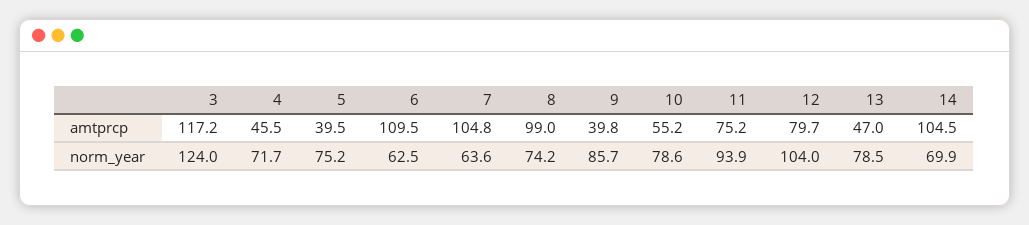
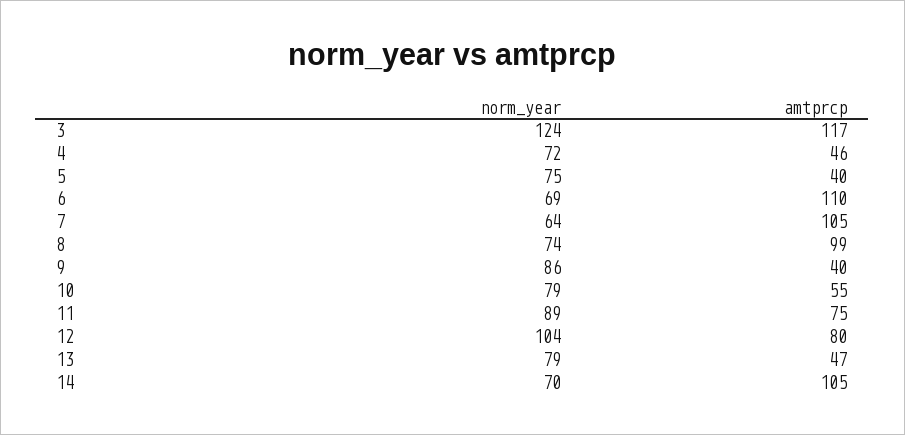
  {
    "3": {
      "amtprcp": 117.2,
      "norm_year": 124
    },
    "4": {
      "amtprcp": 45.5,
      "norm_year": 71.7
    },
    "5": {
      "amtprcp": 39.5,
      "norm_year": 75.2
    },
    "6": {
      "amtprcp": 109.5,
-     "norm_year": 62.5
+     "norm_year": 69
    },
    "7": {
      "amtprcp": 104.8,
      "norm_year": 63.6
    },
    "8": {
      "amtprcp": 99,
      "norm_year": 74.2
    },
    "9": {
      "amtprcp": 39.8,
      "norm_year": 85.7
    },
    "10": {
      "amtprcp": 55.2,
      "norm_year": 78.6
    },
    "11": {
      "amtprcp": 75.2,
-     "norm_year": 93.9
+     "norm_year": 89
    },
    "12": {
      "amtprcp": 79.7,
      "norm_year": 104
    },
    "13": {
      "amtprcp": 47,
      "norm_year": 78.5
    },
    "14": {
      "amtprcp": 104.5,
      "norm_year": 69.9
    }
  }

